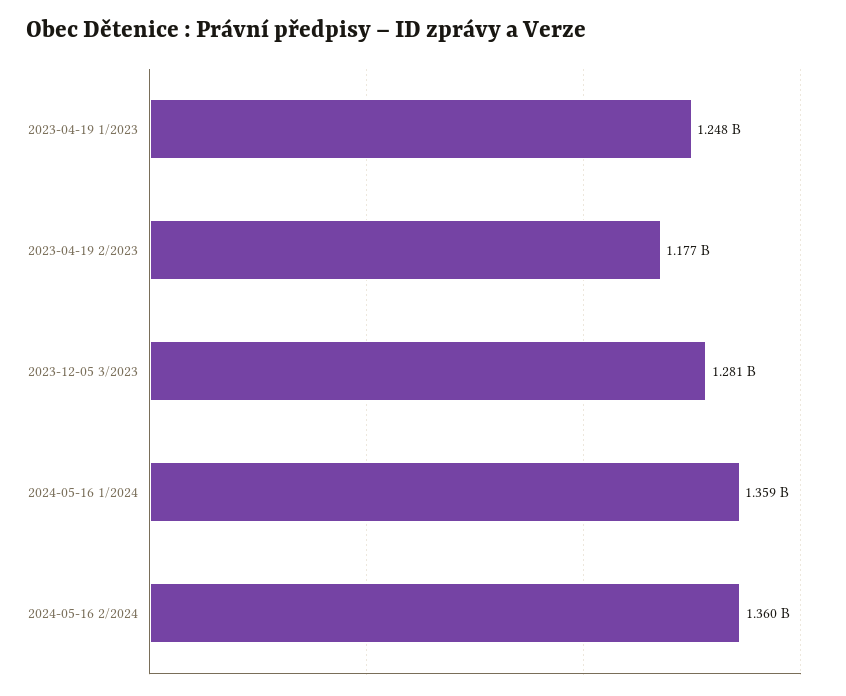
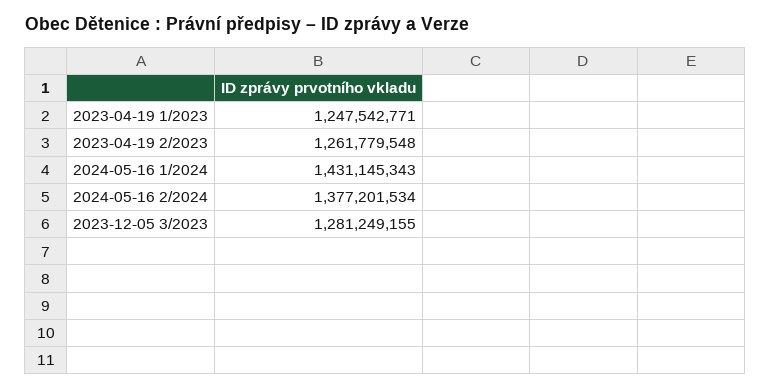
  {
    "2023-04-19 1/2023": 1247542771,
-   "2023-04-19 2/2023": 1177000000,
+   "2023-04-19 2/2023": 1261779548,
    "2023-12-05 3/2023": 1281249155,
-   "2024-05-16 1/2024": 1359000000,
+   "2024-05-16 1/2024": 1431145343,
-   "2024-05-16 2/2024": 1360000000
+   "2024-05-16 2/2024": 1377201534
  }

